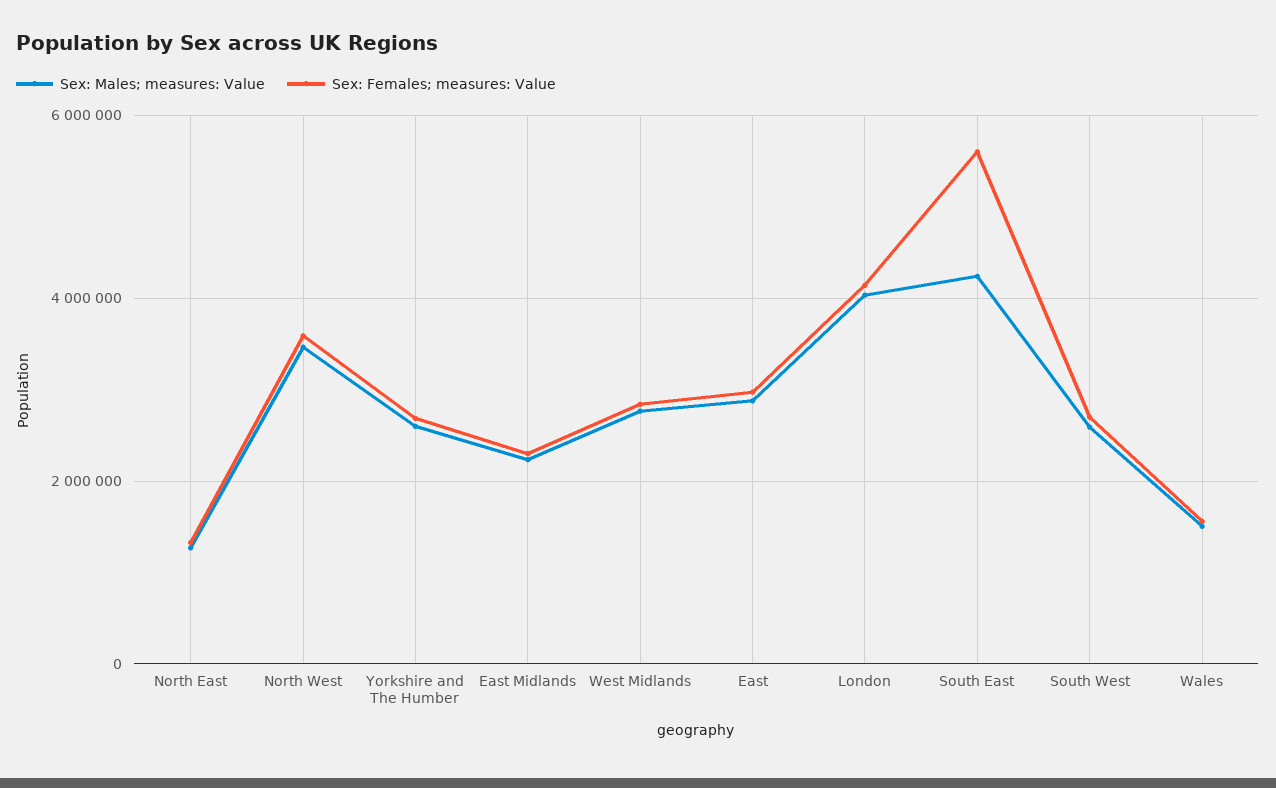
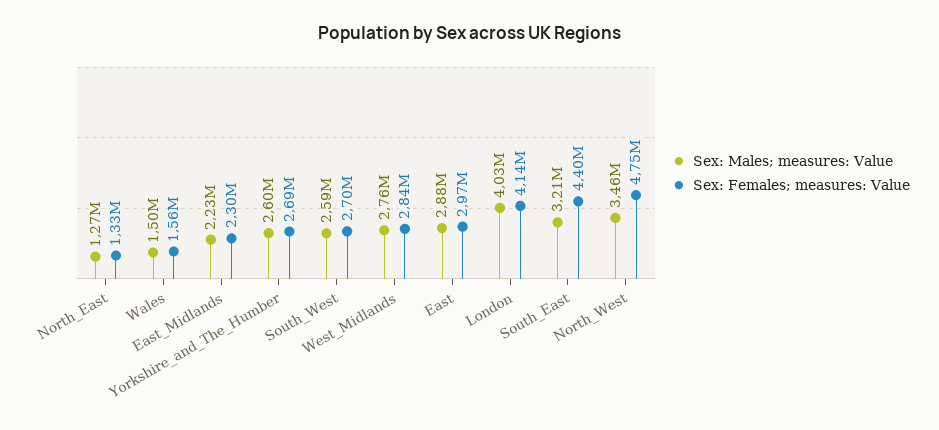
  {
    "Sex: Males; measures: Value": {
      "North East": 1270000,
      "North West": 3460000,
      "Yorkshire and The Humber": 2600000,
      "East Midlands": 2230000,
      "West Midlands": 2760000,
      "East": 2880000,
      "London": 4030000,
-     "South East": 4200000,
+     "South East": 3210000,
      "South West": 2590000,
      "Wales": 1500000
    },
    "Sex: Females; measures: Value": {
      "North East": 1330000,
-     "North West": 3600000,
+     "North West": 4750000,
      "Yorkshire and The Humber": 2690000,
      "East Midlands": 2300000,
      "West Midlands": 2840000,
      "East": 2970000,
      "London": 4140000,
-     "South East": 5600000,
+     "South East": 4400000,
      "South West": 2700000,
      "Wales": 1560000
    }
  }

